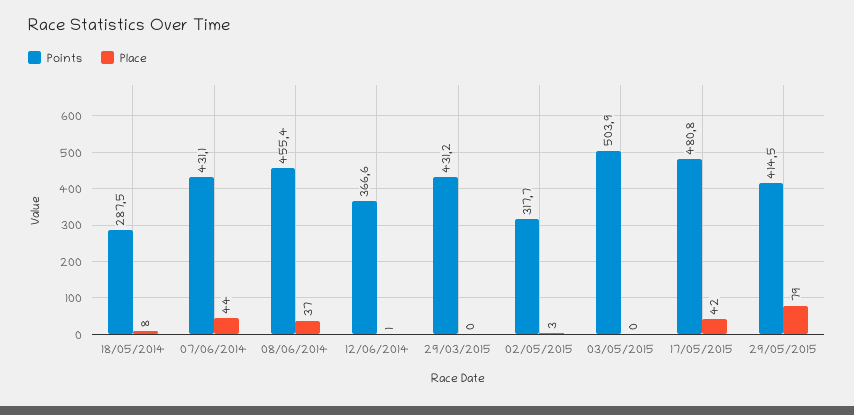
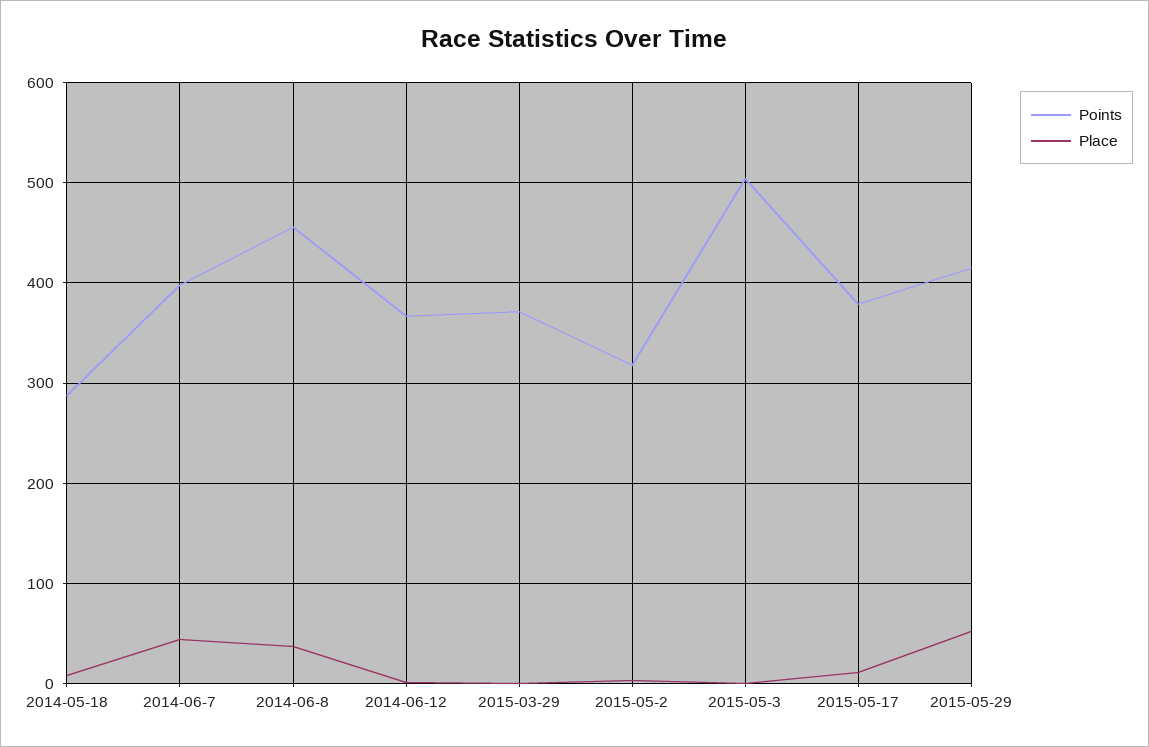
  {
    "Points": {
      "18/05/2014": 287.5,
-     "07/06/2014": 431.1,
+     "07/06/2014": 400,
      "08/06/2014": 455.4,
      "12/06/2014": 366.6,
-     "29/03/2015": 431.2,
+     "29/03/2015": 370,
      "02/05/2015": 317.7,
      "03/05/2015": 503.9,
-     "17/05/2015": 480.8,
+     "17/05/2015": 380,
      "29/05/2015": 414.5
    },
    "Place": {
      "18/05/2014": 8,
      "07/06/2014": 44,
      "08/06/2014": 37,
      "12/06/2014": 1,
      "29/03/2015": 0,
      "02/05/2015": 3,
      "03/05/2015": 0,
-     "17/05/2015": 42,
+     "17/05/2015": 10,
-     "29/05/2015": 79
+     "29/05/2015": 50
    }
  }

